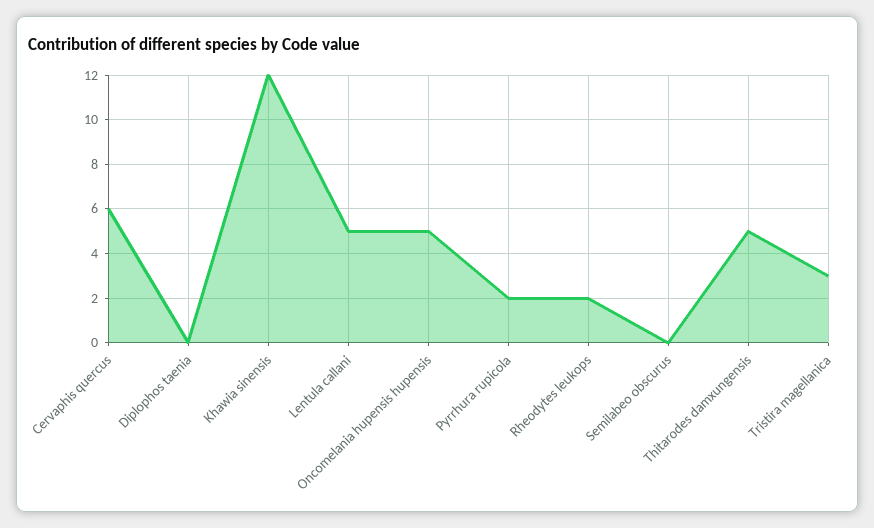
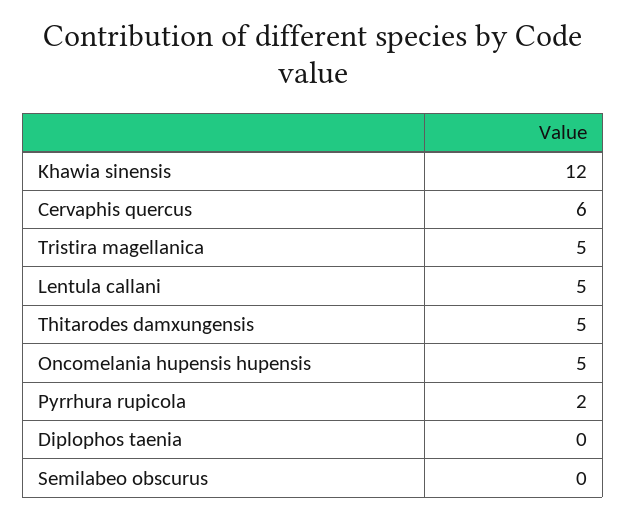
  {
    "Cervaphis quercus": 6,
    "Diplophos taenia": 0,
    "Khawia sinensis": 12,
    "Lentula callani": 5,
    "Oncomelania hupensis hupensis": 5,
    "Pyrrhura rupicola": 2,
-   "Rheodytes leukops": 2,
    "Semilabeo obscurus": 0,
    "Thitarodes damxungensis": 5,
-   "Tristira magellanica": 3
+   "Tristira magellanica": 5
  }

